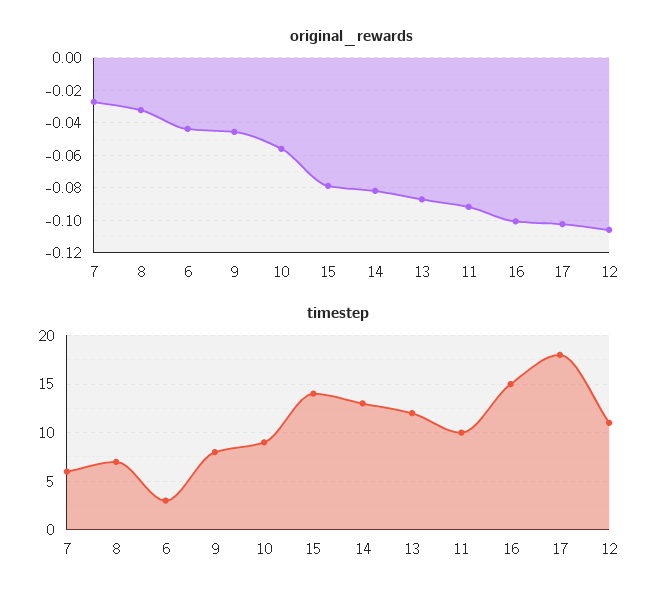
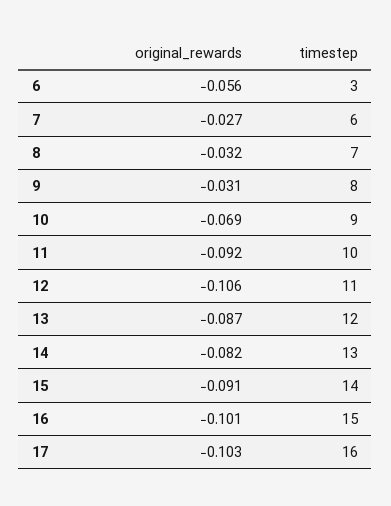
  {
    "original_rewards": {
      "7": -0.027,
      "8": -0.032,
-     "6": -0.045,
+     "6": -0.056,
-     "9": -0.045,
+     "9": -0.031,
-     "10": -0.055,
+     "10": -0.069,
-     "15": -0.08,
+     "15": -0.091,
      "14": -0.082,
      "13": -0.087,
      "11": -0.092,
      "16": -0.101,
      "17": -0.103,
      "12": -0.106
    },
    "timestep": {
      "7": 6,
      "8": 7,
      "6": 3,
      "9": 8,
      "10": 9,
      "15": 14,
      "14": 13,
      "13": 12,
      "11": 10,
      "16": 15,
-     "17": 18,
+     "17": 16,
      "12": 11
    }
  }

